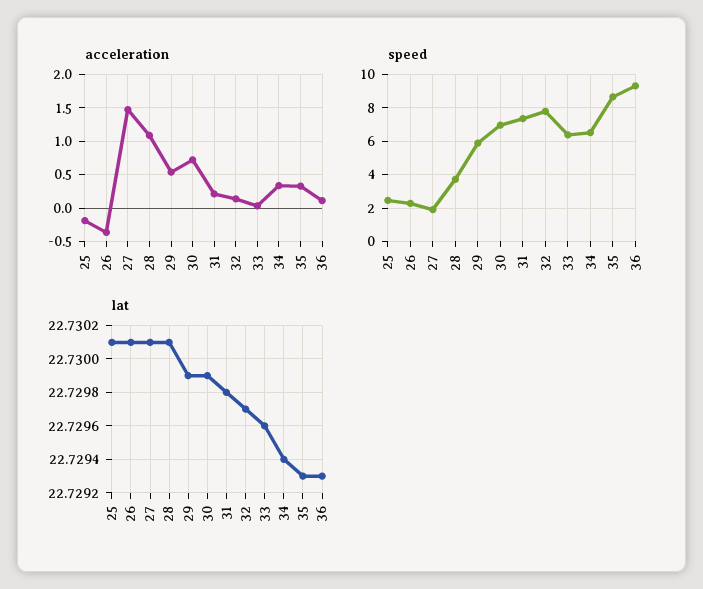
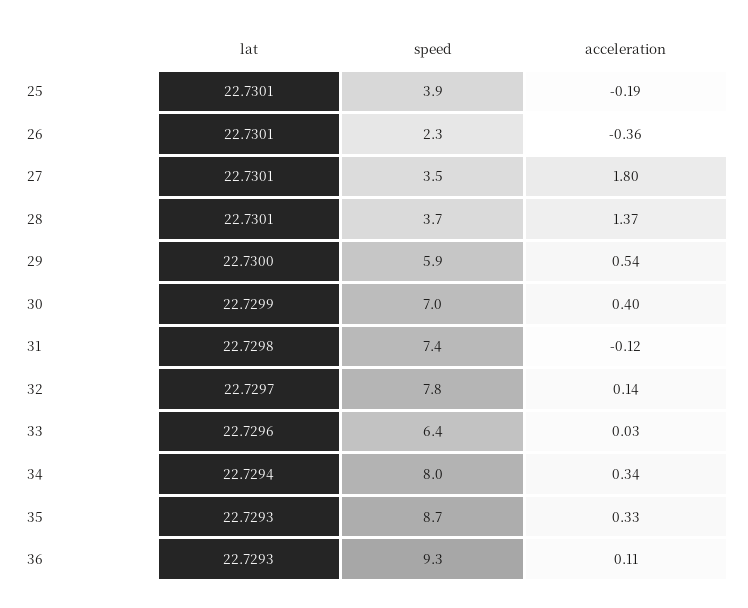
  {
    "acceleration": {
      "25": -0.19,
      "26": -0.36,
-     "27": 1.5,
+     "27": 1.8,
-     "28": 1.1,
+     "28": 1.37,
      "29": 0.54,
-     "30": 0.7,
+     "30": 0.4,
-     "31": 0.2,
+     "31": -0.12,
      "32": 0.14,
      "33": 0.03,
      "34": 0.34,
      "35": 0.33,
      "36": 0.11
    },
    "speed": {
-     "25": 2.5,
+     "25": 3.9,
      "26": 2.3,
-     "27": 2,
+     "27": 3.5,
      "28": 3.7,
      "29": 5.9,
      "30": 7,
      "31": 7.4,
      "32": 7.8,
      "33": 6.4,
-     "34": 6.5,
+     "34": 8,
      "35": 8.7,
      "36": 9.3
    },
    "lat": {
      "25": 22.7301,
      "26": 22.7301,
      "27": 22.7301,
      "28": 22.7301,
-     "29": 22.7299,
+     "29": 22.73,
      "30": 22.7299,
      "31": 22.7298,
      "32": 22.7297,
      "33": 22.7296,
      "34": 22.7294,
      "35": 22.7293,
      "36": 22.7293
    }
  }

